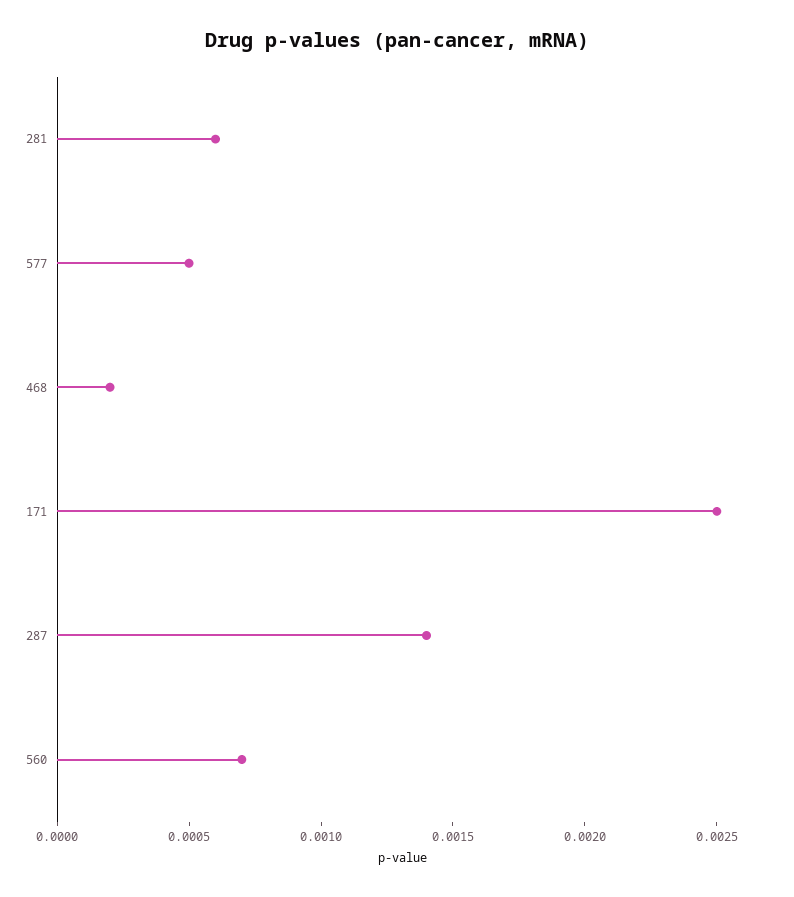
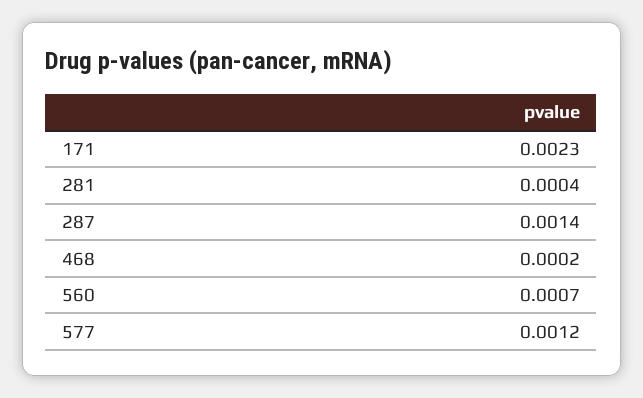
  {
-   "281": 0.0006,
+   "281": 0.0004,
-   "577": 0.0005,
+   "577": 0.0012,
    "468": 0.0002,
-   "171": 0.0025,
+   "171": 0.0023,
    "287": 0.0014,
    "560": 0.0007
  }

